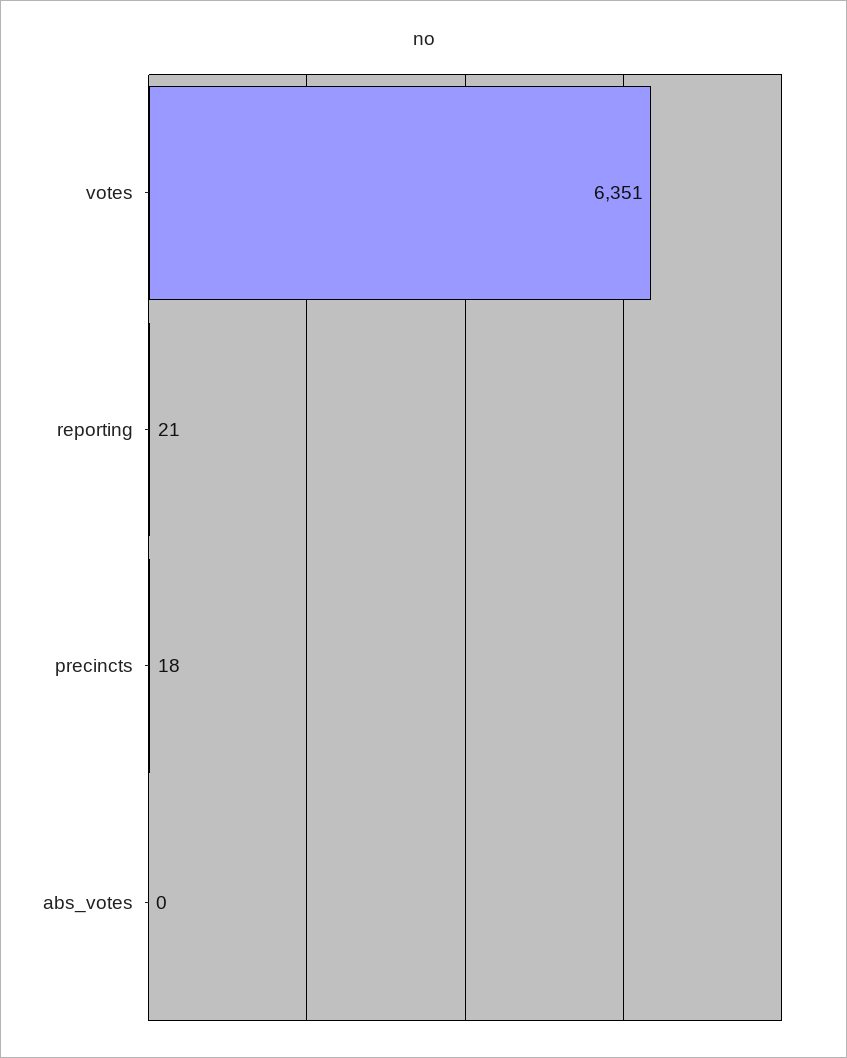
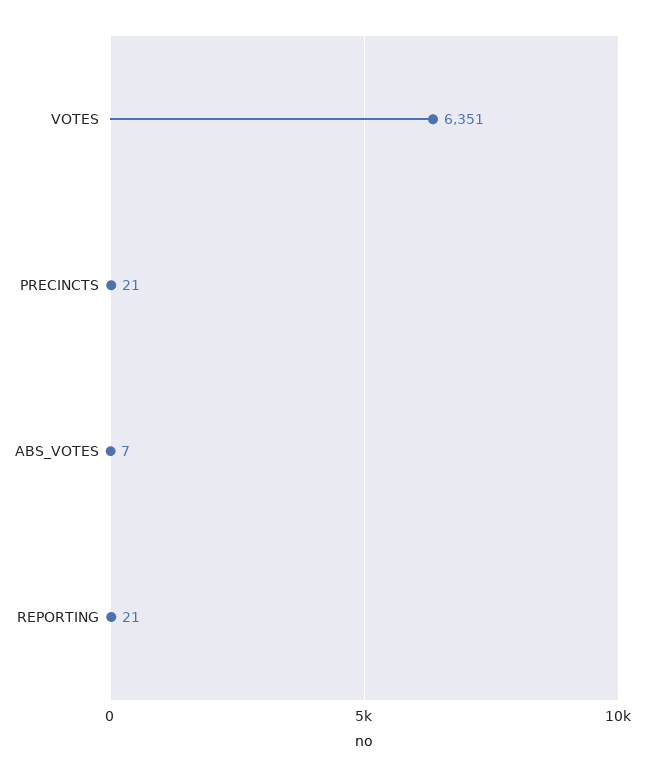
  {
    "votes": 6351,
    "reporting": 21,
-   "precincts": 18,
+   "precincts": 21,
-   "abs_votes": 0
+   "abs_votes": 7
  }

